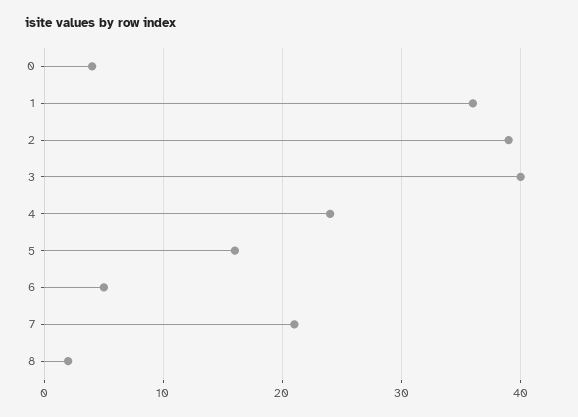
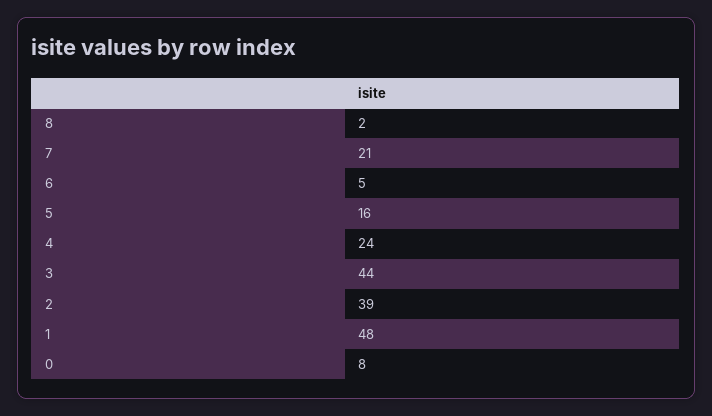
  {
-   "0": 4,
+   "0": 8,
-   "1": 36,
+   "1": 48,
    "2": 39,
-   "3": 40,
+   "3": 44,
    "4": 24,
    "5": 16,
    "6": 5,
    "7": 21,
    "8": 2
  }

